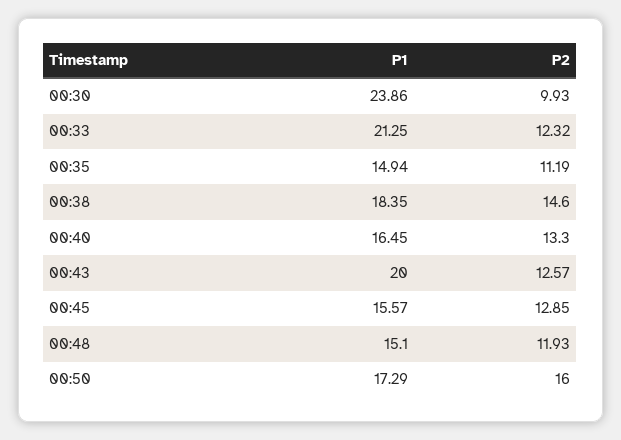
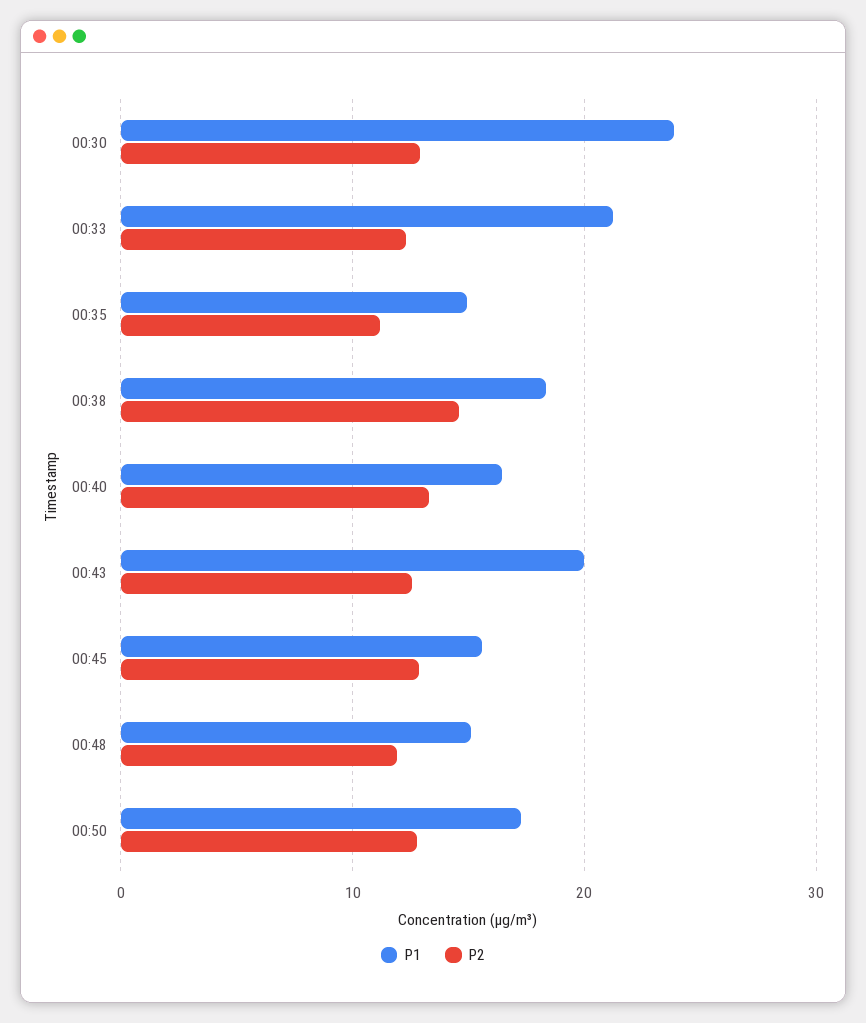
  {
    "P1": {
      "00:30": 23.86,
      "00:33": 21.25,
      "00:35": 14.94,
      "00:38": 18.35,
      "00:40": 16.45,
      "00:43": 20,
      "00:45": 15.57,
      "00:48": 15.1,
      "00:50": 17.29
    },
    "P2": {
-     "00:30": 9.93,
+     "00:30": 13,
      "00:33": 12.32,
      "00:35": 11.19,
      "00:38": 14.6,
      "00:40": 13.3,
      "00:43": 12.57,
      "00:45": 12.85,
      "00:48": 11.93,
-     "00:50": 16
+     "00:50": 13
    }
  }

